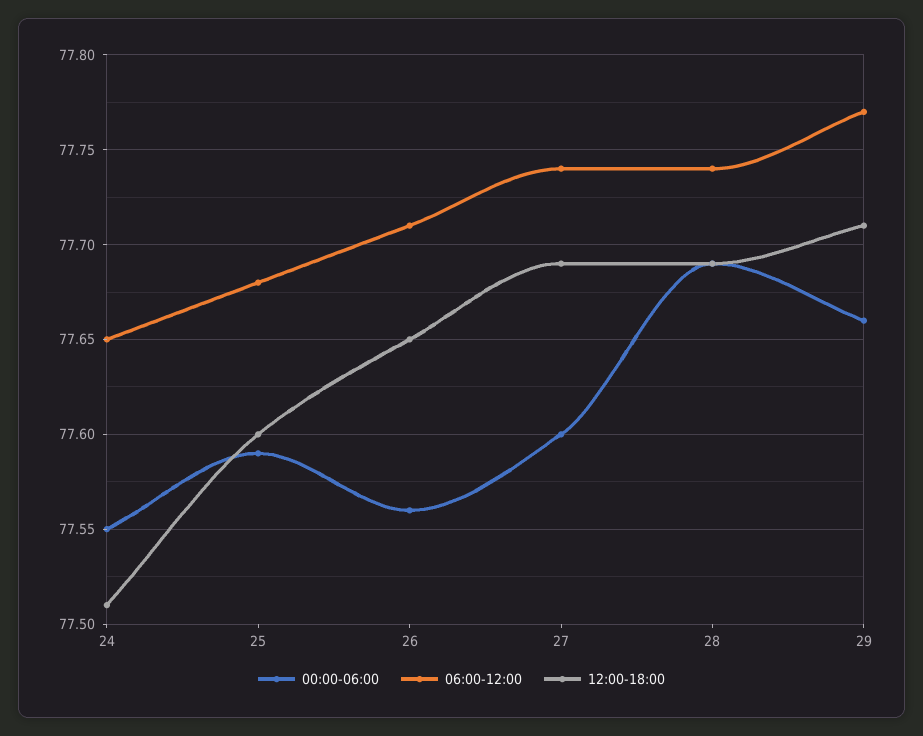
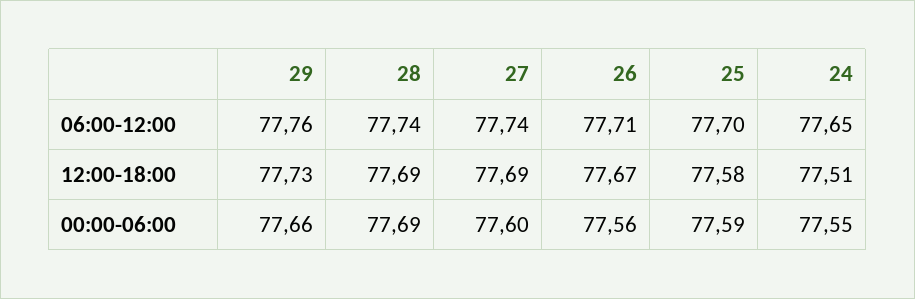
  {
    "00:00-06:00": {
      "24": 77.55,
      "25": 77.59,
      "26": 77.56,
      "27": 77.6,
      "28": 77.69,
      "29": 77.66
    },
    "06:00-12:00": {
      "24": 77.65,
-     "25": 77.68,
+     "25": 77.7,
      "26": 77.71,
      "27": 77.74,
      "28": 77.74,
-     "29": 77.77
+     "29": 77.76
    },
    "12:00-18:00": {
      "24": 77.51,
-     "25": 77.6,
+     "25": 77.58,
-     "26": 77.65,
+     "26": 77.67,
      "27": 77.69,
      "28": 77.69,
-     "29": 77.71
+     "29": 77.73
    }
  }

